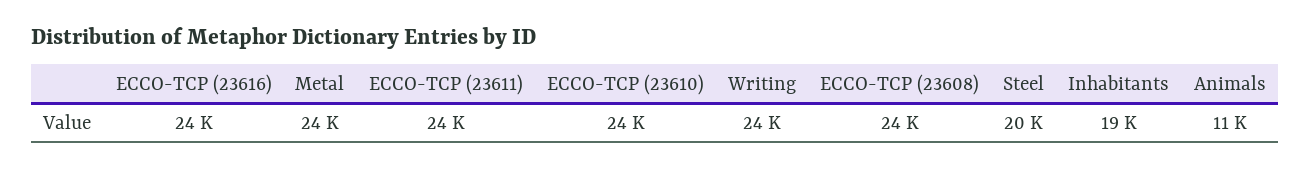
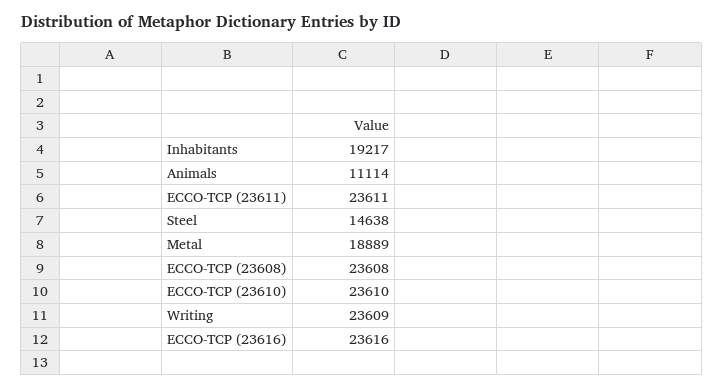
  {
    "ECCO-TCP (23616)": 23616,
-   "Metal": 24000,
+   "Metal": 18889,
    "ECCO-TCP (23611)": 23611,
    "ECCO-TCP (23610)": 23610,
    "Writing": 23609,
    "ECCO-TCP (23608)": 23608,
-   "Steel": 20000,
+   "Steel": 14638,
    "Inhabitants": 19217,
    "Animals": 11114
  }

